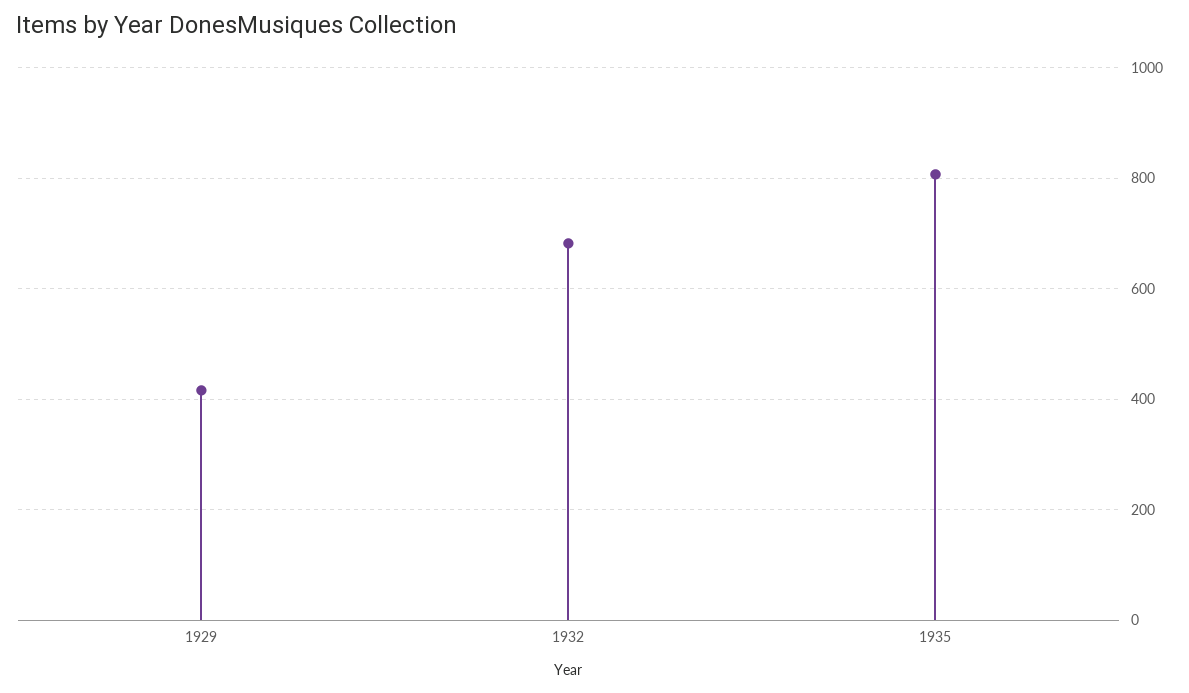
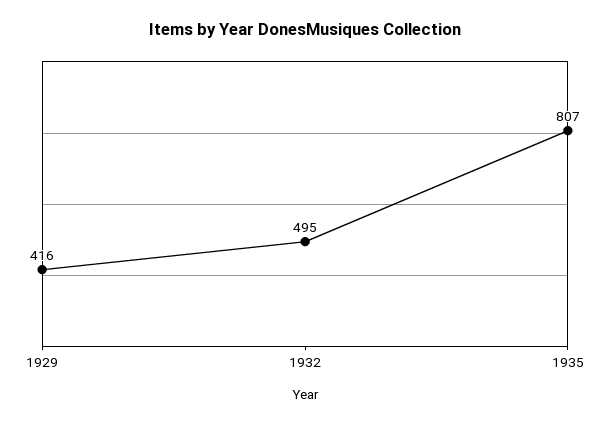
  {
    "1929": 416,
-   "1932": 680,
+   "1932": 495,
    "1935": 807
  }

